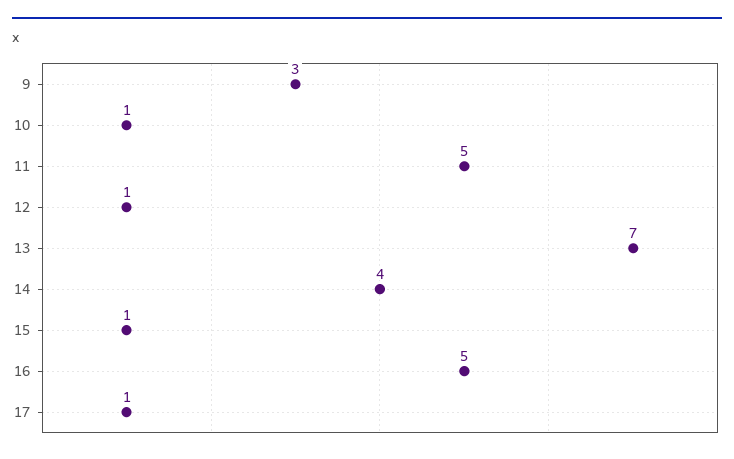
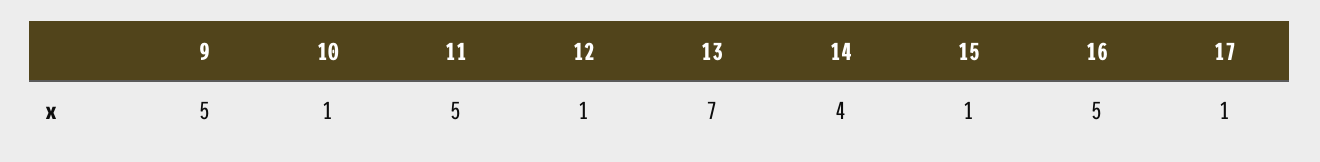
  {
-   "9": 3,
+   "9": 5,
    "10": 1,
    "11": 5,
    "12": 1,
    "13": 7,
    "14": 4,
    "15": 1,
    "16": 5,
    "17": 1
  }

